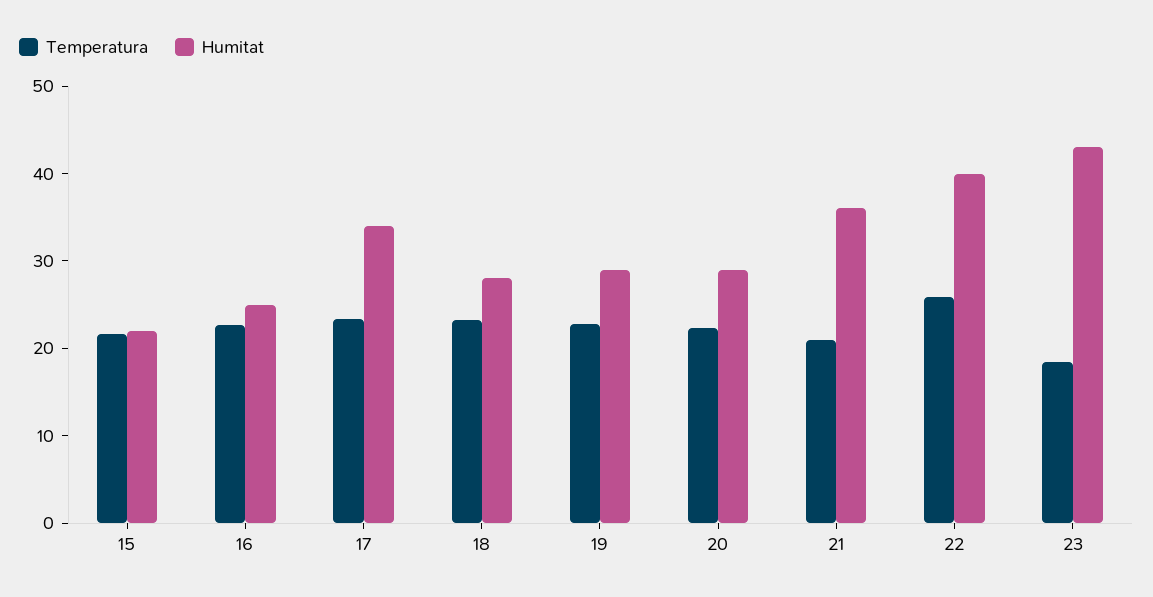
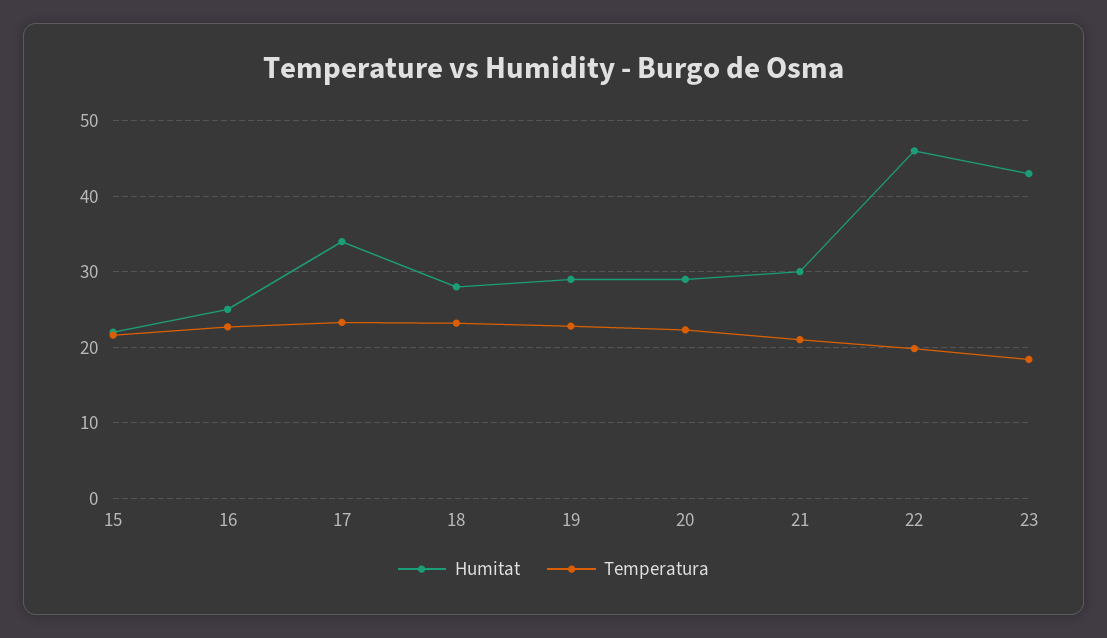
  {
    "Temperatura": {
      "15": 22,
      "16": 23,
      "17": 23,
      "18": 23,
      "19": 23,
      "20": 22,
      "21": 21,
-     "22": 26,
+     "22": 20,
      "23": 18
    },
    "Humitat": {
      "15": 22,
      "16": 25,
      "17": 34,
      "18": 28,
      "19": 29,
      "20": 29,
-     "21": 36,
+     "21": 30,
-     "22": 40,
+     "22": 46,
      "23": 43
    }
  }

